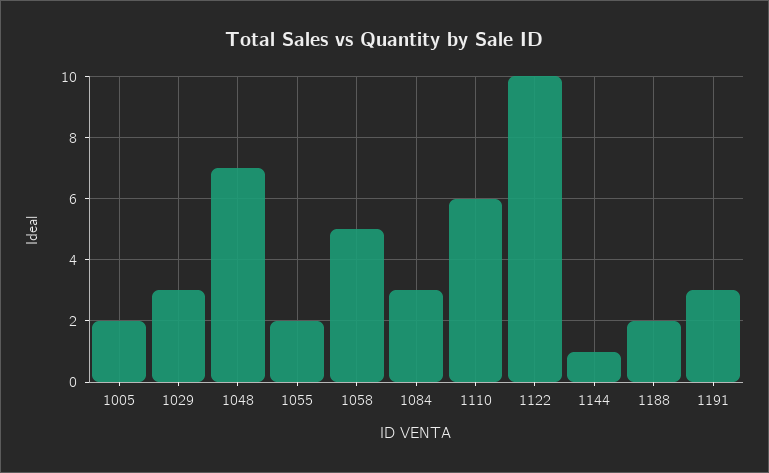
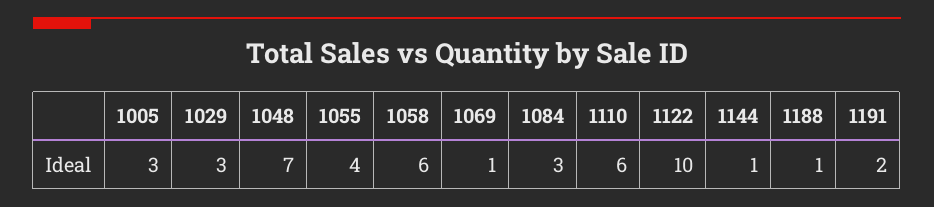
  {
-   "1005": 2,
+   "1005": 3,
    "1029": 3,
    "1048": 7,
-   "1055": 2,
+   "1055": 4,
-   "1058": 5,
+   "1058": 6,
    "1084": 3,
    "1110": 6,
    "1122": 10,
    "1144": 1,
-   "1188": 2,
+   "1188": 1,
-   "1191": 3
+   "1191": 2,
+   "1069": 1
  }

